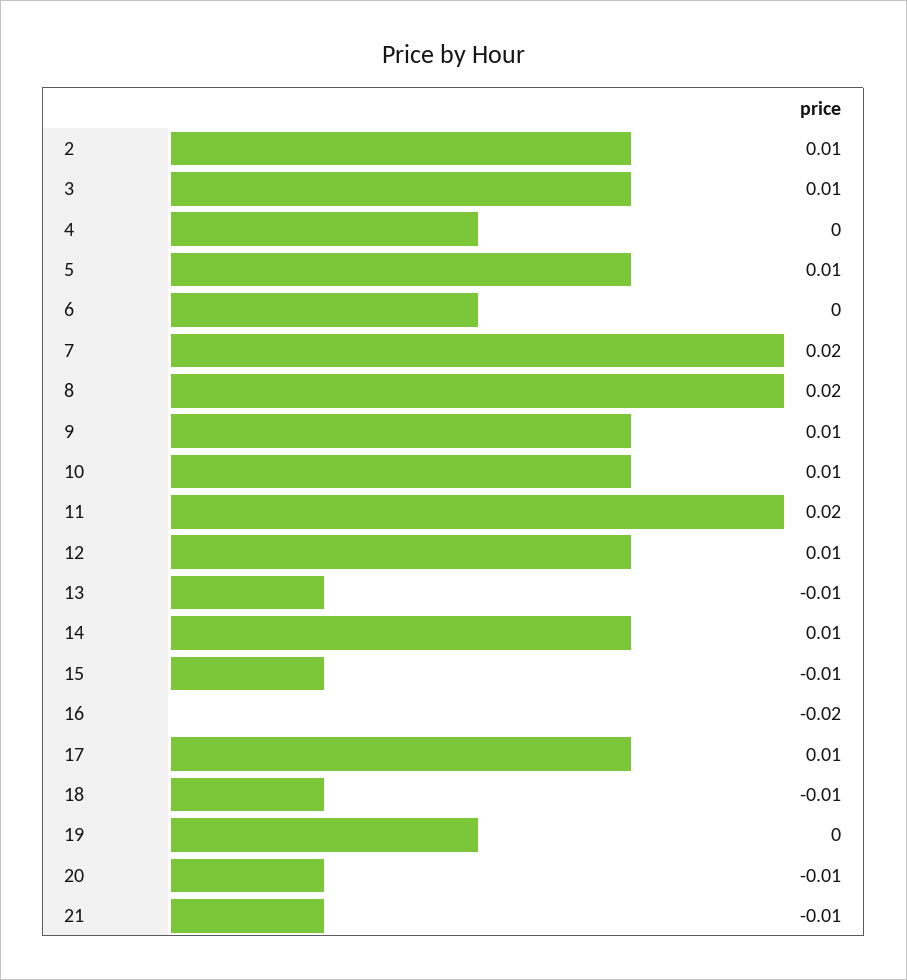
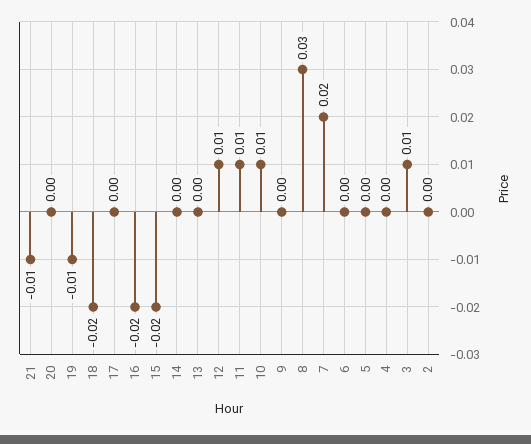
  {
-   "2": 0.01,
+   "2": 0,
    "3": 0.01,
    "4": 0,
-   "5": 0.01,
+   "5": 0,
    "6": 0,
    "7": 0.02,
-   "8": 0.02,
+   "8": 0.03,
-   "9": 0.01,
+   "9": 0,
    "10": 0.01,
-   "11": 0.02,
+   "11": 0.01,
    "12": 0.01,
-   "13": -0.01,
+   "13": 0,
-   "14": 0.01,
+   "14": 0,
-   "15": -0.01,
+   "15": -0.02,
    "16": -0.02,
-   "17": 0.01,
+   "17": 0,
-   "18": -0.01,
+   "18": -0.02,
-   "19": 0,
+   "19": -0.01,
-   "20": -0.01,
+   "20": 0,
    "21": -0.01
  }

